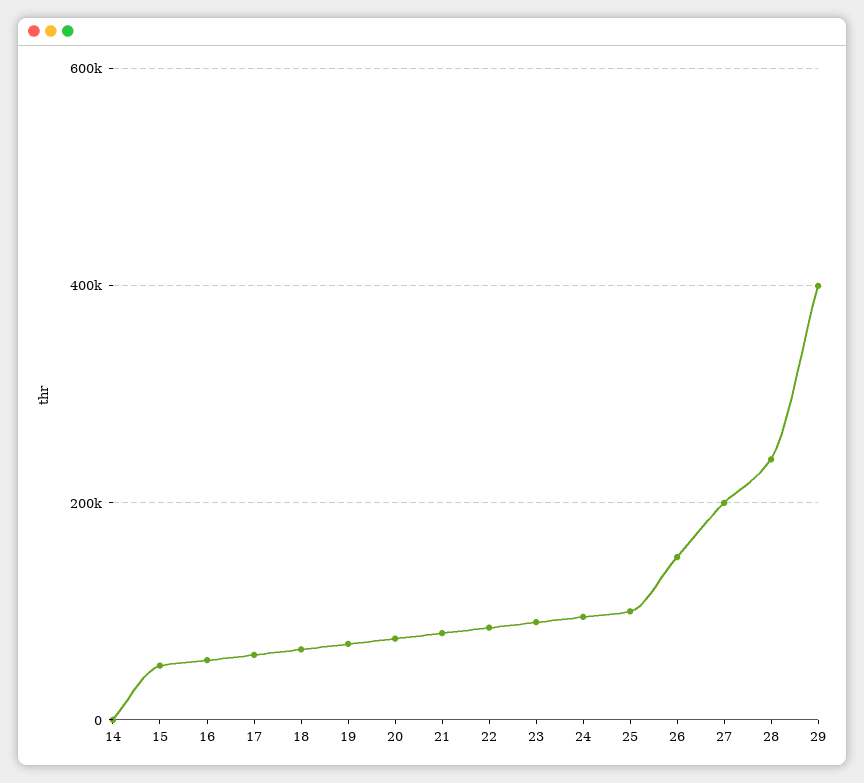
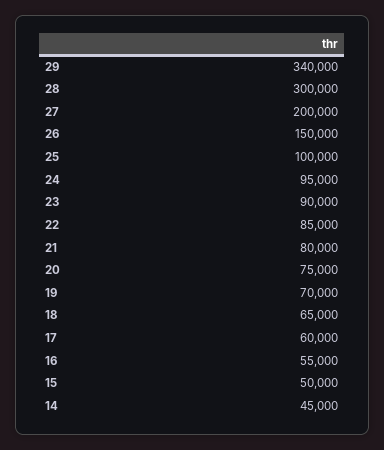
  {
-   "14": 0,
+   "14": 45000,
    "15": 50000,
    "16": 55000,
    "17": 60000,
    "18": 65000,
    "19": 70000,
    "20": 75000,
    "21": 80000,
    "22": 85000,
    "23": 90000,
    "24": 95000,
    "25": 100000,
    "26": 150000,
    "27": 200000,
-   "28": 240000,
+   "28": 300000,
-   "29": 400000
+   "29": 340000
  }

